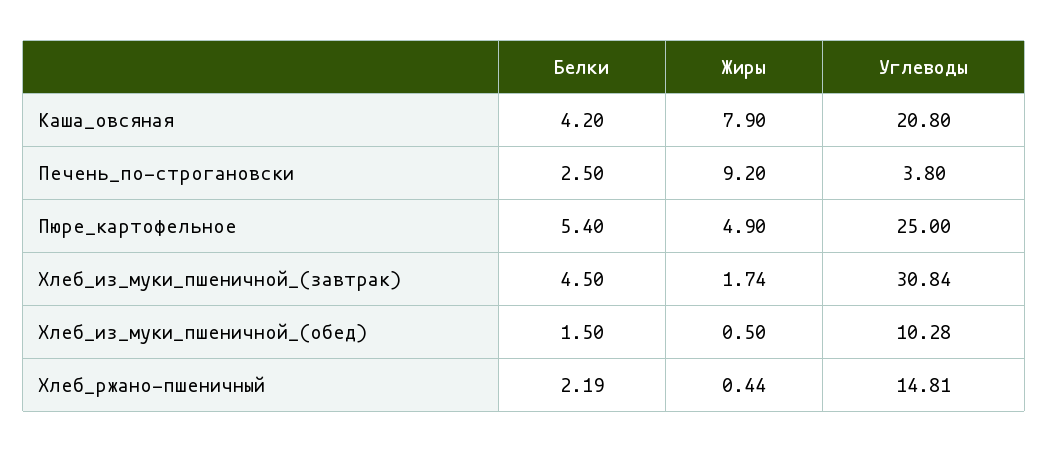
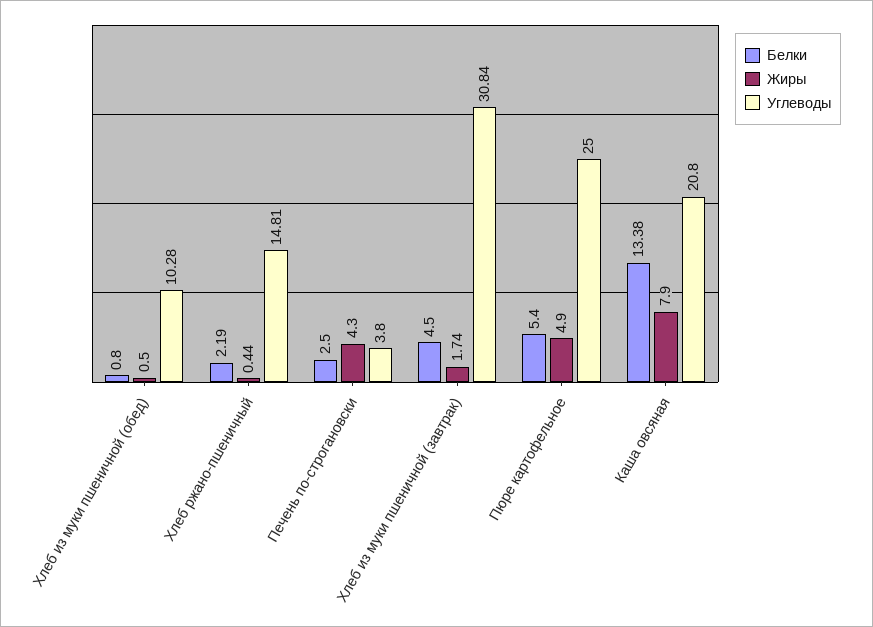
  {
    "Белки": {
-     "Каша_овсяная": 4.2,
+     "Каша_овсяная": 13.38,
      "Печень_по-строгановски": 2.5,
      "Пюре_картофельное": 5.4,
      "Хлеб_из_муки_пшеничной_(завтрак)": 4.5,
-     "Хлеб_из_муки_пшеничной_(обед)": 1.5,
+     "Хлеб_из_муки_пшеничной_(обед)": 0.8,
      "Хлеб_ржано-пшеничный": 2.19
    },
    "Жиры": {
      "Каша_овсяная": 7.9,
-     "Печень_по-строгановски": 9.2,
+     "Печень_по-строгановски": 4.3,
      "Пюре_картофельное": 4.9,
      "Хлеб_из_муки_пшеничной_(завтрак)": 1.74,
      "Хлеб_из_муки_пшеничной_(обед)": 0.5,
      "Хлеб_ржано-пшеничный": 0.44
    },
    "Углеводы": {
      "Каша_овсяная": 20.8,
      "Печень_по-строгановски": 3.8,
      "Пюре_картофельное": 25,
      "Хлеб_из_муки_пшеничной_(завтрак)": 30.84,
      "Хлеб_из_муки_пшеничной_(обед)": 10.28,
      "Хлеб_ржано-пшеничный": 14.81
    }
  }

